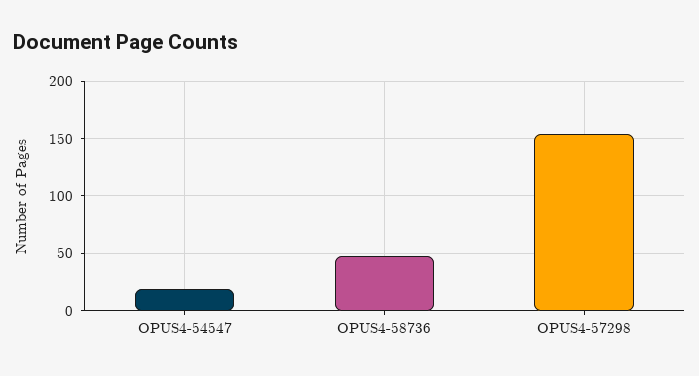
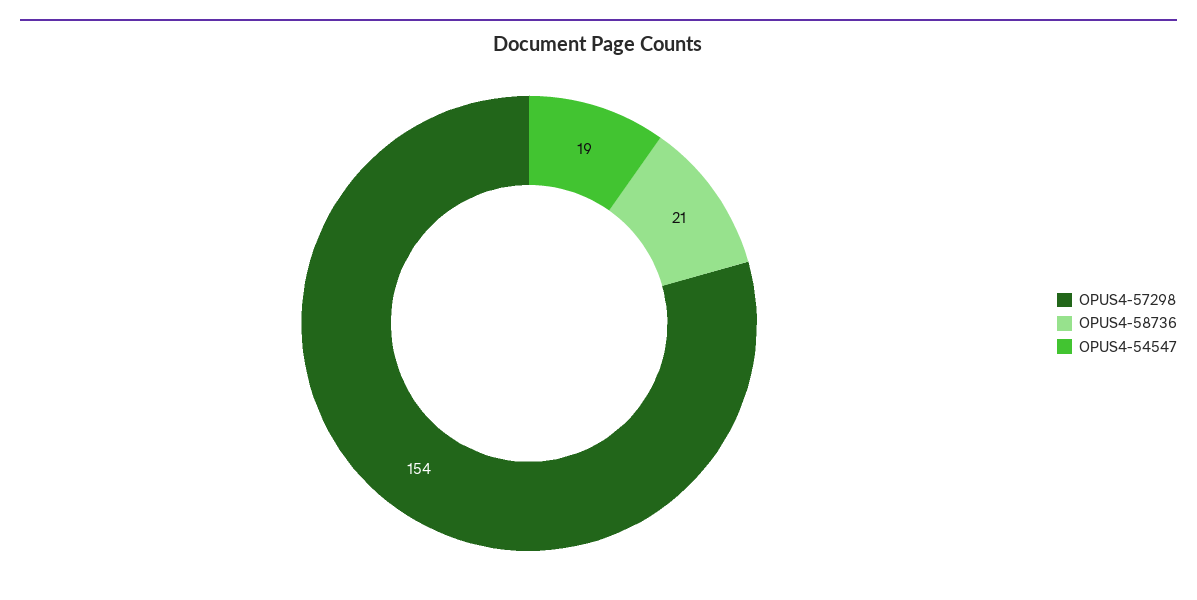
  {
    "OPUS4-54547": 19,
-   "OPUS4-58736": 50,
+   "OPUS4-58736": 21,
    "OPUS4-57298": 154
  }

